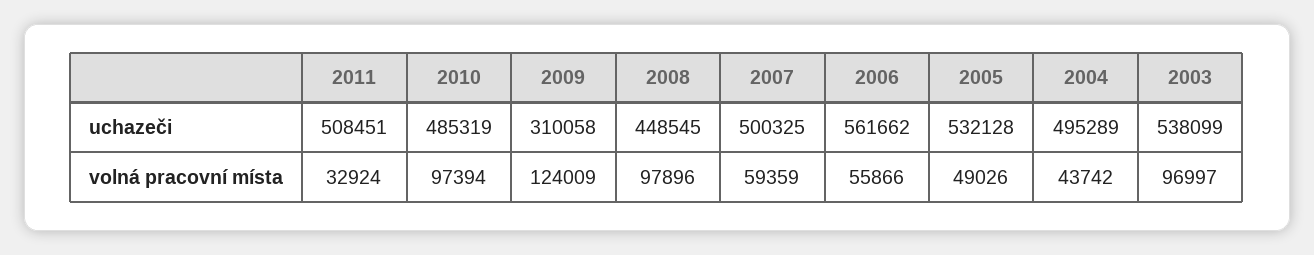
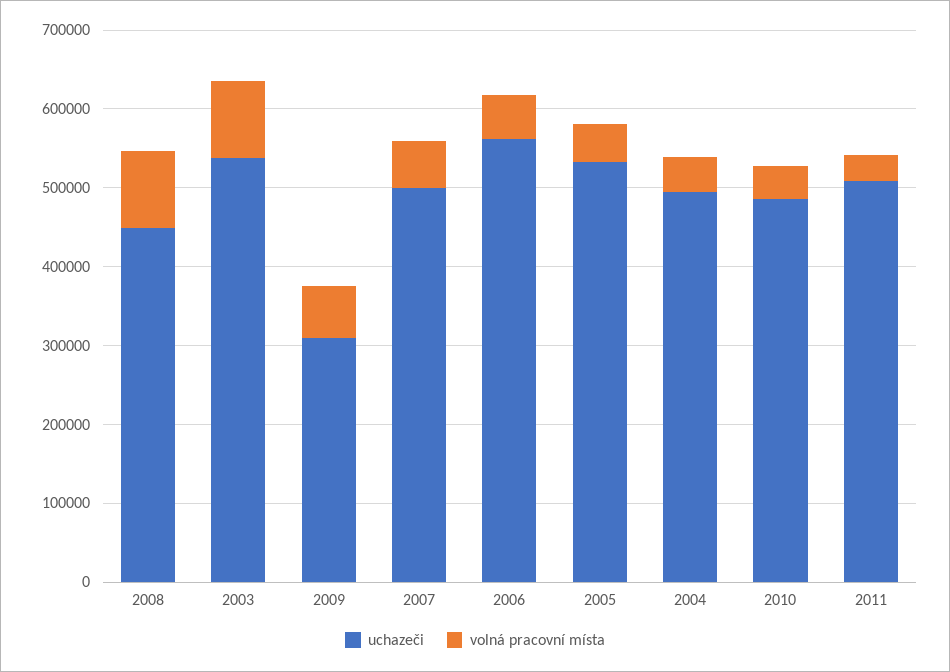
  {
    "uchazeči": {
      "2011": 508451,
      "2010": 485319,
      "2009": 310058,
      "2008": 448545,
      "2007": 500325,
      "2006": 561662,
      "2005": 532128,
      "2004": 495289,
      "2003": 538099
    },
    "volná pracovní místa": {
      "2011": 32924,
-     "2010": 97394,
+     "2010": 40000,
-     "2009": 124009,
+     "2009": 60000,
      "2008": 97896,
      "2007": 59359,
      "2006": 55866,
      "2005": 49026,
      "2004": 43742,
      "2003": 96997
    }
  }

